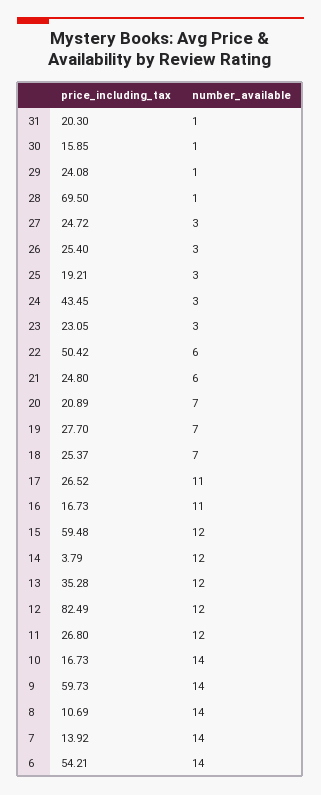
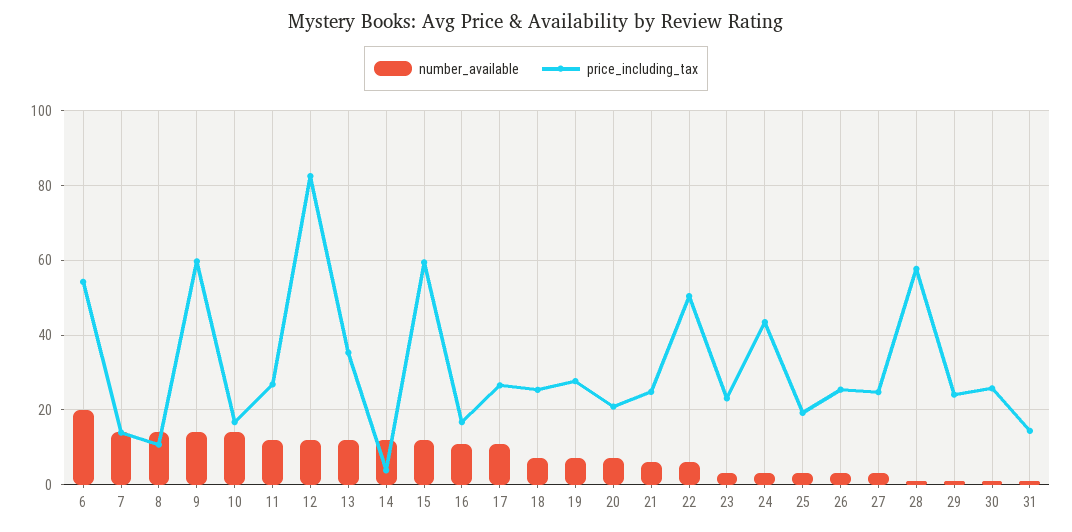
  {
    "price_including_tax": {
-     "31": 20.3,
+     "31": 14,
-     "30": 15.85,
+     "30": 26,
      "29": 24.08,
-     "28": 69.5,
+     "28": 58,
      "27": 24.72,
      "26": 25.4,
      "25": 19.21,
      "24": 43.45,
      "23": 23.05,
      "22": 50.42,
      "21": 24.8,
      "20": 20.89,
      "19": 27.7,
      "18": 25.37,
      "17": 26.52,
      "16": 16.73,
      "15": 59.48,
      "14": 3.79,
      "13": 35.28,
      "12": 82.49,
      "11": 26.8,
      "10": 16.73,
      "9": 59.73,
      "8": 10.69,
      "7": 13.92,
      "6": 54.21
    },
    "number_available": {
      "31": 1,
      "30": 1,
      "29": 1,
      "28": 1,
      "27": 3,
      "26": 3,
      "25": 3,
      "24": 3,
      "23": 3,
      "22": 6,
      "21": 6,
      "20": 7,
      "19": 7,
      "18": 7,
      "17": 11,
      "16": 11,
      "15": 12,
      "14": 12,
      "13": 12,
      "12": 12,
      "11": 12,
      "10": 14,
      "9": 14,
      "8": 14,
      "7": 14,
-     "6": 14
+     "6": 20
    }
  }

